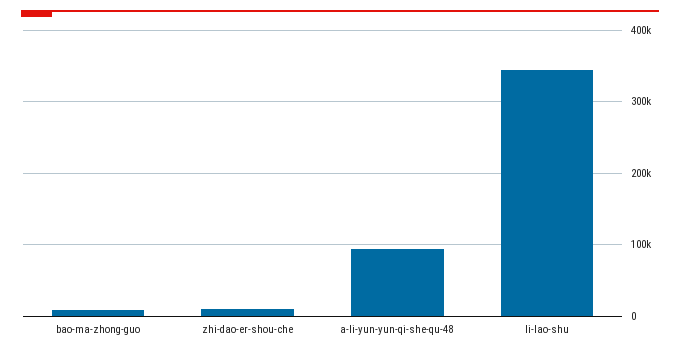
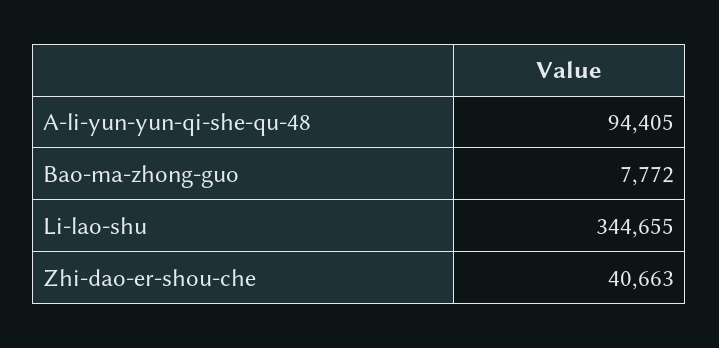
  {
    "bao-ma-zhong-guo": 7772,
-   "zhi-dao-er-shou-che": 10000,
+   "zhi-dao-er-shou-che": 40663,
    "a-li-yun-yun-qi-she-qu-48": 94405,
    "li-lao-shu": 344655
  }

